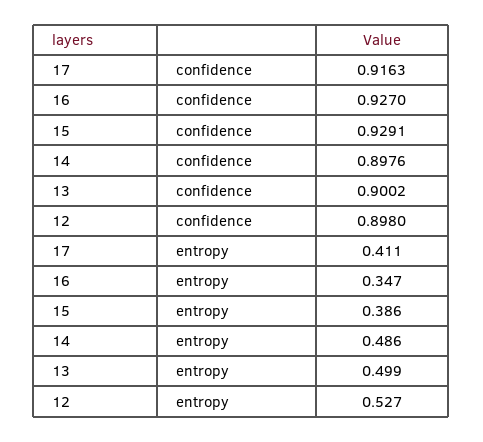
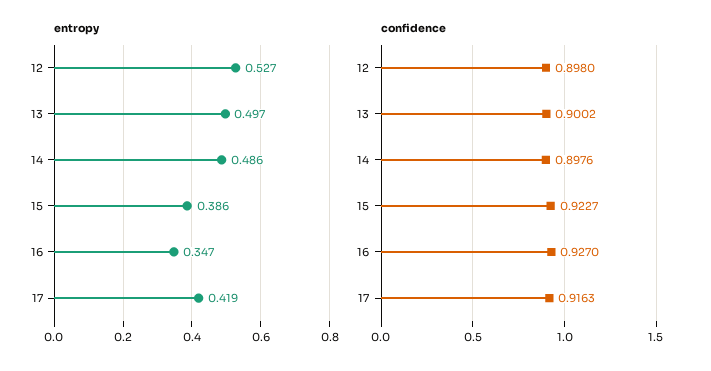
  {
    "confidence": {
      "17": 0.9163,
      "16": 0.927,
-     "15": 0.9291,
+     "15": 0.9227,
      "14": 0.8976,
      "13": 0.9002,
      "12": 0.898
    },
    "entropy": {
-     "17": 0.411,
+     "17": 0.419,
      "16": 0.347,
      "15": 0.386,
      "14": 0.486,
-     "13": 0.499,
+     "13": 0.497,
      "12": 0.527
    }
  }

